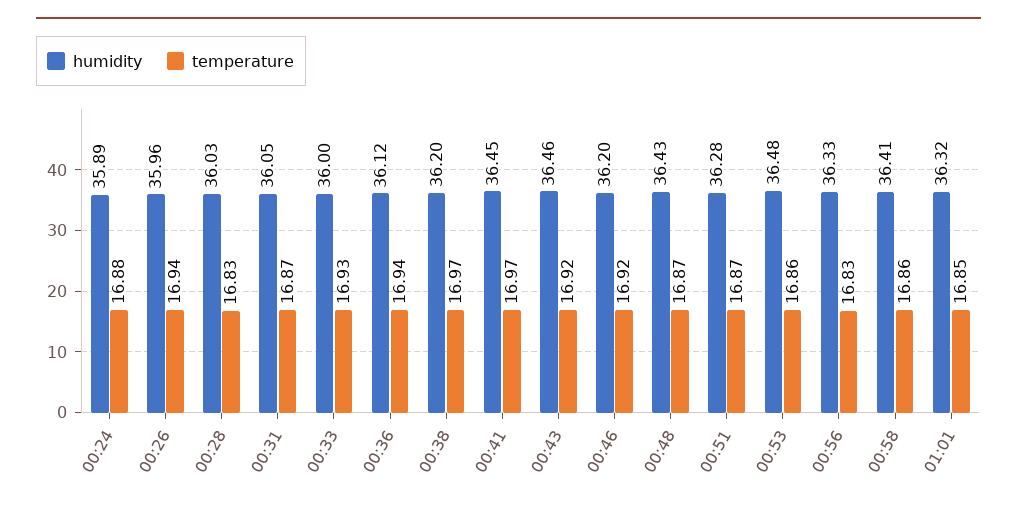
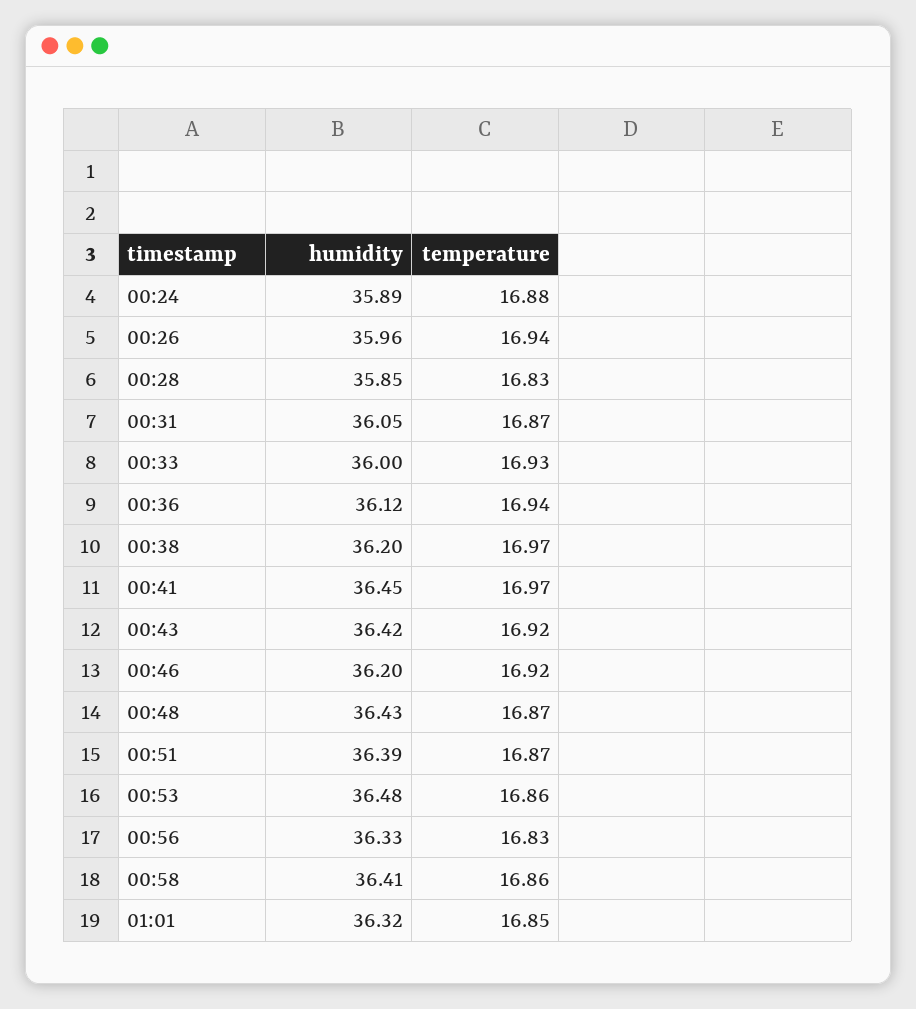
  {
    "humidity": {
      "00:24": 35.89,
      "00:26": 35.96,
-     "00:28": 36.03,
+     "00:28": 35.85,
      "00:31": 36.05,
      "00:33": 36,
      "00:36": 36.12,
      "00:38": 36.2,
      "00:41": 36.45,
-     "00:43": 36.46,
+     "00:43": 36.42,
      "00:46": 36.2,
      "00:48": 36.43,
-     "00:51": 36.28,
+     "00:51": 36.39,
      "00:53": 36.48,
      "00:56": 36.33,
      "00:58": 36.41,
      "01:01": 36.32
    },
    "temperature": {
      "00:24": 16.88,
      "00:26": 16.94,
      "00:28": 16.83,
      "00:31": 16.87,
      "00:33": 16.93,
      "00:36": 16.94,
      "00:38": 16.97,
      "00:41": 16.97,
      "00:43": 16.92,
      "00:46": 16.92,
      "00:48": 16.87,
      "00:51": 16.87,
      "00:53": 16.86,
      "00:56": 16.83,
      "00:58": 16.86,
      "01:01": 16.85
    }
  }

